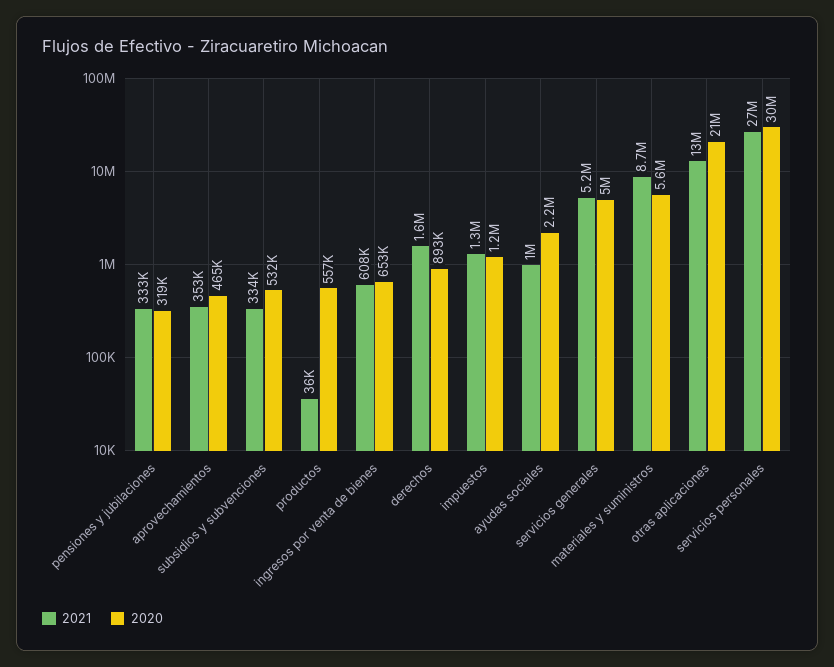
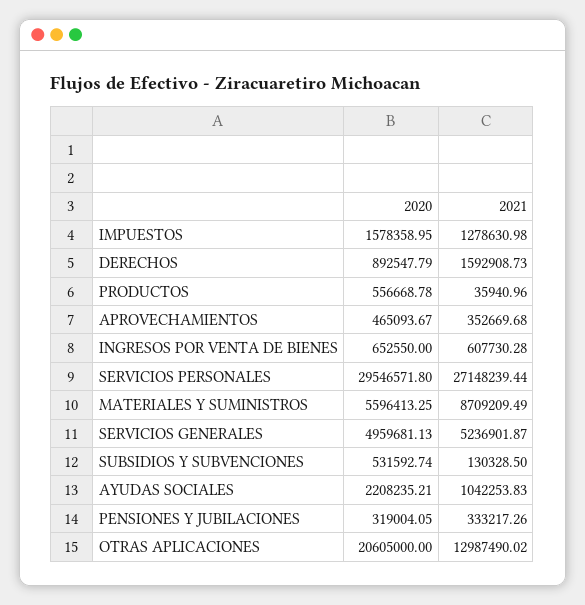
  {
    "2021": {
      "pensiones y jubilaciones": 333217.26,
      "aprovechamientos": 352669.68,
-     "subsidios y subvenciones": 334000,
+     "subsidios y subvenciones": 130328.5,
      "productos": 35940.96,
      "ingresos por venta de bienes": 607730.28,
      "derechos": 1592908.73,
      "impuestos": 1278630.98,
      "ayudas sociales": 1042253.83,
      "servicios generales": 5236901.87,
      "materiales y suministros": 8709209.49,
      "otras aplicaciones": 12987490.02,
      "servicios personales": 27148239.44
    },
    "2020": {
      "pensiones y jubilaciones": 319004.05,
      "aprovechamientos": 465093.67,
      "subsidios y subvenciones": 531592.74,
      "productos": 556668.78,
      "ingresos por venta de bienes": 652550,
      "derechos": 892547.79,
-     "impuestos": 1200000,
+     "impuestos": 1578358.95,
      "ayudas sociales": 2208235.21,
      "servicios generales": 4959681.13,
      "materiales y suministros": 5596413.25,
      "otras aplicaciones": 20605000,
      "servicios personales": 29546571.8
    }
  }

